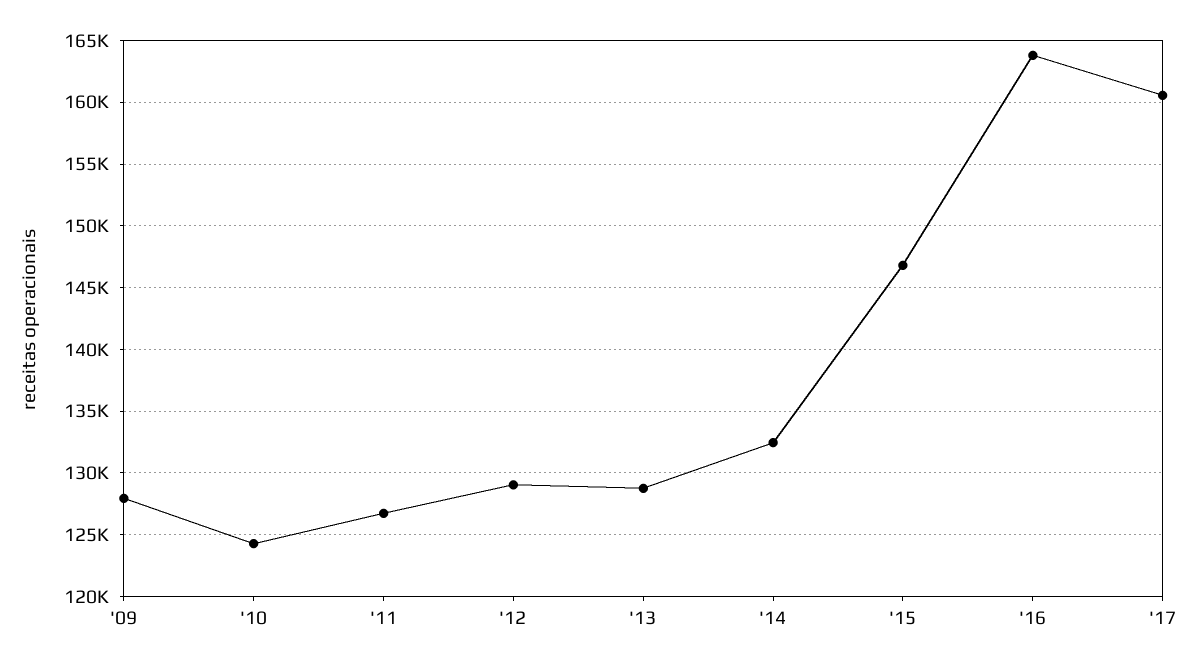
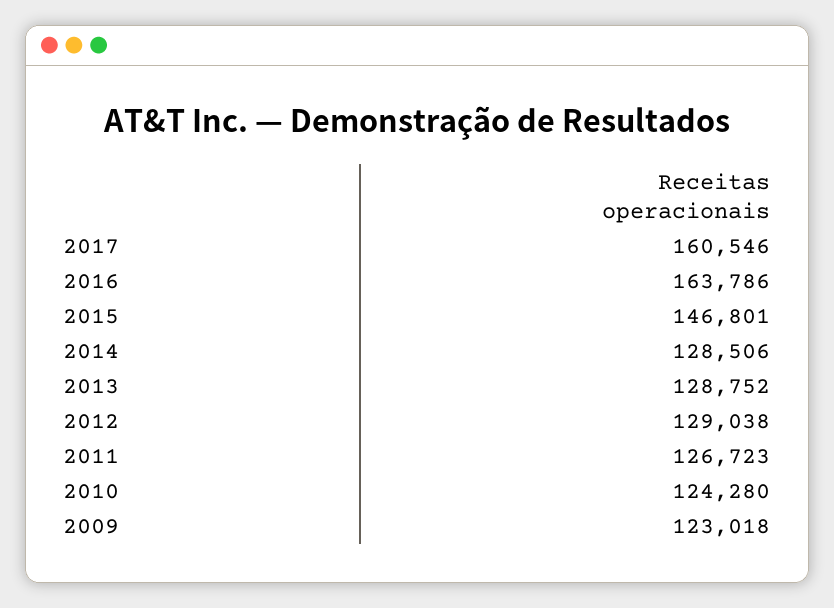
  {
-   "'09": 128000,
+   "'09": 123018,
    "'10": 124280,
    "'11": 126723,
    "'12": 129038,
    "'13": 128752,
-   "'14": 132500,
+   "'14": 128506,
    "'15": 146801,
    "'16": 163786,
    "'17": 160546
  }

